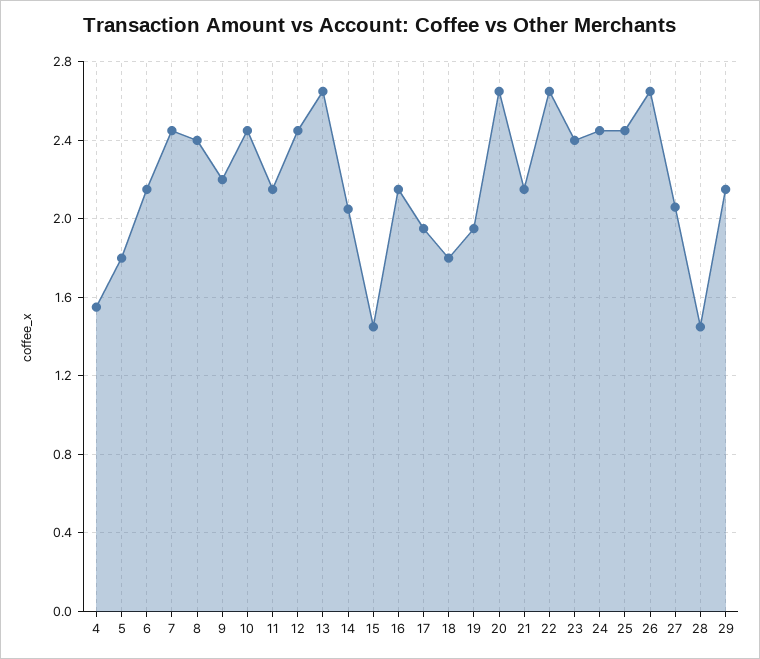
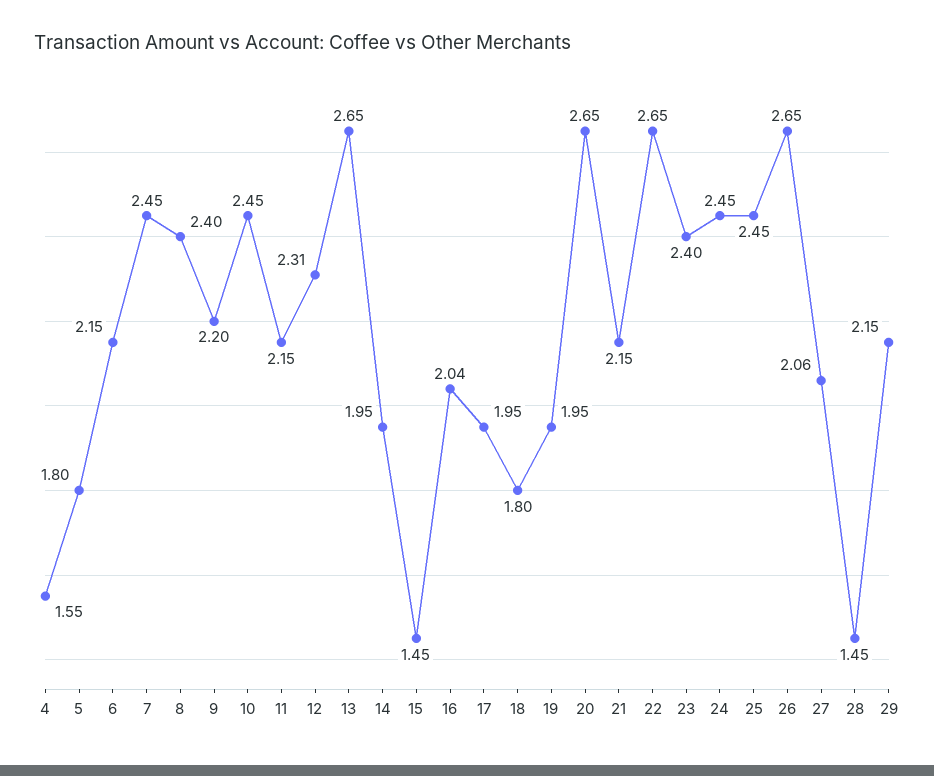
  {
    "4": 1.55,
    "5": 1.8,
    "6": 2.15,
    "7": 2.45,
    "8": 2.4,
    "9": 2.2,
    "10": 2.45,
    "11": 2.15,
-   "12": 2.45,
+   "12": 2.31,
    "13": 2.65,
-   "14": 2.05,
+   "14": 1.95,
    "15": 1.45,
-   "16": 2.15,
+   "16": 2.04,
    "17": 1.95,
    "18": 1.8,
    "19": 1.95,
    "20": 2.65,
    "21": 2.15,
    "22": 2.65,
    "23": 2.4,
    "24": 2.45,
    "25": 2.45,
    "26": 2.65,
    "27": 2.06,
    "28": 1.45,
    "29": 2.15
  }

